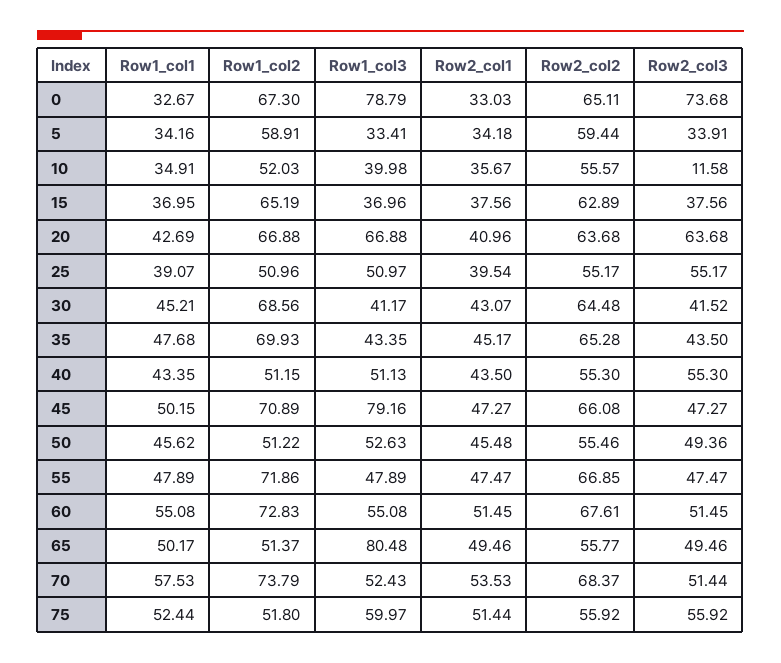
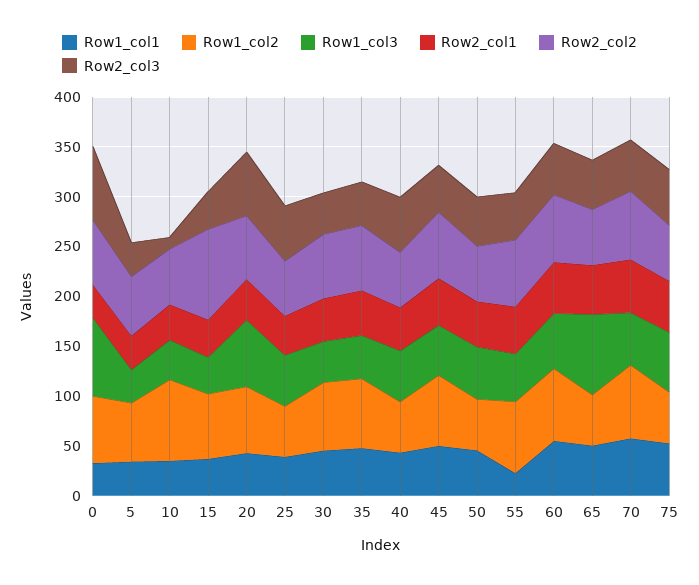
  {
    "Row1_col1": {
      "0": 32.67,
      "5": 34.16,
      "10": 34.91,
      "15": 36.95,
      "20": 42.69,
      "25": 39.07,
      "30": 45.21,
      "35": 47.68,
      "40": 43.35,
      "45": 50.15,
      "50": 45.62,
-     "55": 47.89,
+     "55": 20,
      "60": 55.08,
      "65": 50.17,
      "70": 57.53,
      "75": 52.44
    },
    "Row1_col2": {
      "0": 67.3,
      "5": 58.91,
-     "10": 52.03,
+     "10": 80,
      "15": 65.19,
      "20": 66.88,
      "25": 50.96,
      "30": 68.56,
      "35": 69.93,
      "40": 51.15,
      "45": 70.89,
      "50": 51.22,
      "55": 71.86,
      "60": 72.83,
      "65": 51.37,
      "70": 73.79,
      "75": 51.8
    },
    "Row1_col3": {
      "0": 78.79,
      "5": 33.41,
      "10": 39.98,
      "15": 36.96,
      "20": 66.88,
      "25": 50.97,
      "30": 41.17,
      "35": 43.35,
      "40": 51.13,
-     "45": 79.16,
+     "45": 50,
      "50": 52.63,
      "55": 47.89,
      "60": 55.08,
      "65": 80.48,
      "70": 52.43,
      "75": 59.97
    },
    "Row2_col1": {
      "0": 33.03,
      "5": 34.18,
      "10": 35.67,
      "15": 37.56,
      "20": 40.96,
      "25": 39.54,
      "30": 43.07,
      "35": 45.17,
      "40": 43.5,
      "45": 47.27,
      "50": 45.48,
      "55": 47.47,
      "60": 51.45,
      "65": 49.46,
      "70": 53.53,
      "75": 51.44
    },
    "Row2_col2": {
      "0": 65.11,
      "5": 59.44,
      "10": 55.57,
-     "15": 62.89,
+     "15": 90,
      "20": 63.68,
      "25": 55.17,
      "30": 64.48,
      "35": 65.28,
      "40": 55.3,
      "45": 66.08,
      "50": 55.46,
      "55": 66.85,
      "60": 67.61,
      "65": 55.77,
      "70": 68.37,
      "75": 55.92
    },
    "Row2_col3": {
      "0": 73.68,
      "5": 33.91,
      "10": 11.58,
      "15": 37.56,
      "20": 63.68,
      "25": 55.17,
      "30": 41.52,
      "35": 43.5,
      "40": 55.3,
      "45": 47.27,
      "50": 49.36,
      "55": 47.47,
      "60": 51.45,
      "65": 49.46,
      "70": 51.44,
      "75": 55.92
    }
  }

